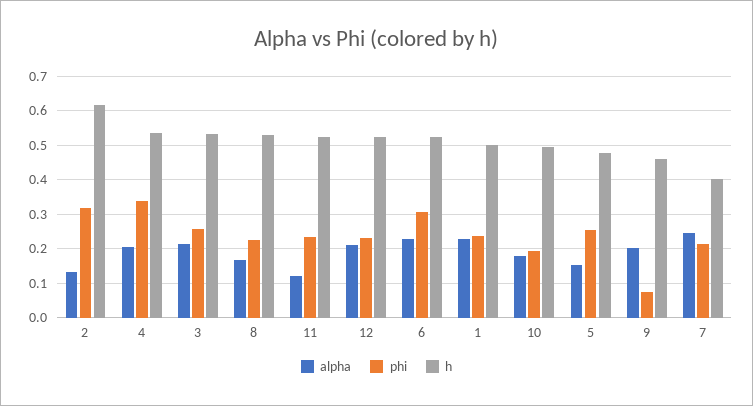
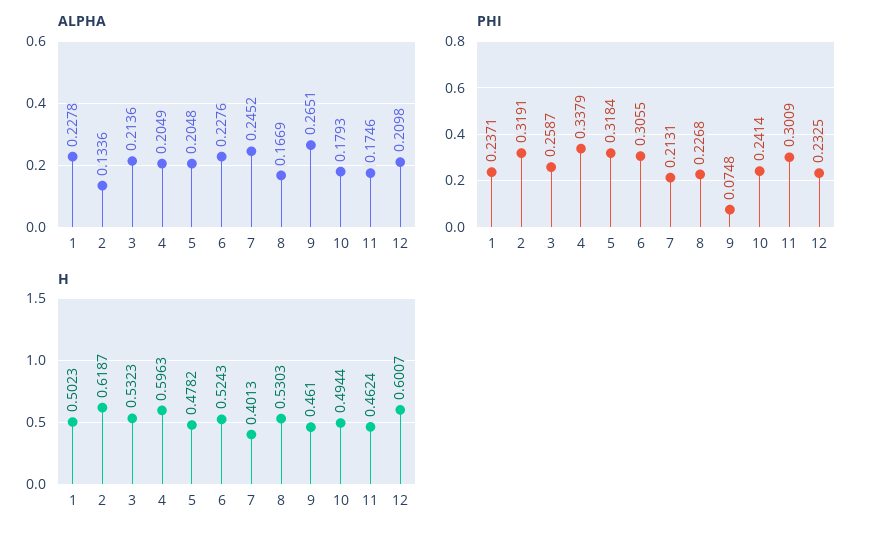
  {
    "alpha": {
      "2": 0.1336,
      "4": 0.2049,
      "3": 0.2136,
      "8": 0.1669,
-     "11": 0.12,
+     "11": 0.1746,
      "12": 0.2098,
      "6": 0.2276,
      "1": 0.2278,
      "10": 0.1793,
-     "5": 0.16,
+     "5": 0.2048,
-     "9": 0.2,
+     "9": 0.2651,
      "7": 0.2452
    },
    "phi": {
      "2": 0.3191,
      "4": 0.3379,
      "3": 0.2587,
      "8": 0.2268,
-     "11": 0.24,
+     "11": 0.3009,
      "12": 0.2325,
      "6": 0.3055,
      "1": 0.2371,
-     "10": 0.2,
+     "10": 0.2414,
-     "5": 0.26,
+     "5": 0.3184,
      "9": 0.0748,
      "7": 0.2131
    },
    "h": {
      "2": 0.6187,
-     "4": 0.54,
+     "4": 0.5963,
      "3": 0.5323,
      "8": 0.5303,
-     "11": 0.52,
+     "11": 0.4624,
-     "12": 0.52,
+     "12": 0.6007,
      "6": 0.5243,
      "1": 0.5023,
      "10": 0.4944,
      "5": 0.4782,
      "9": 0.461,
      "7": 0.4013
    }
  }

